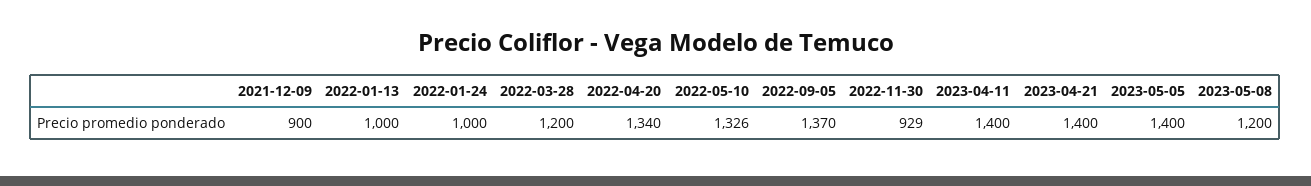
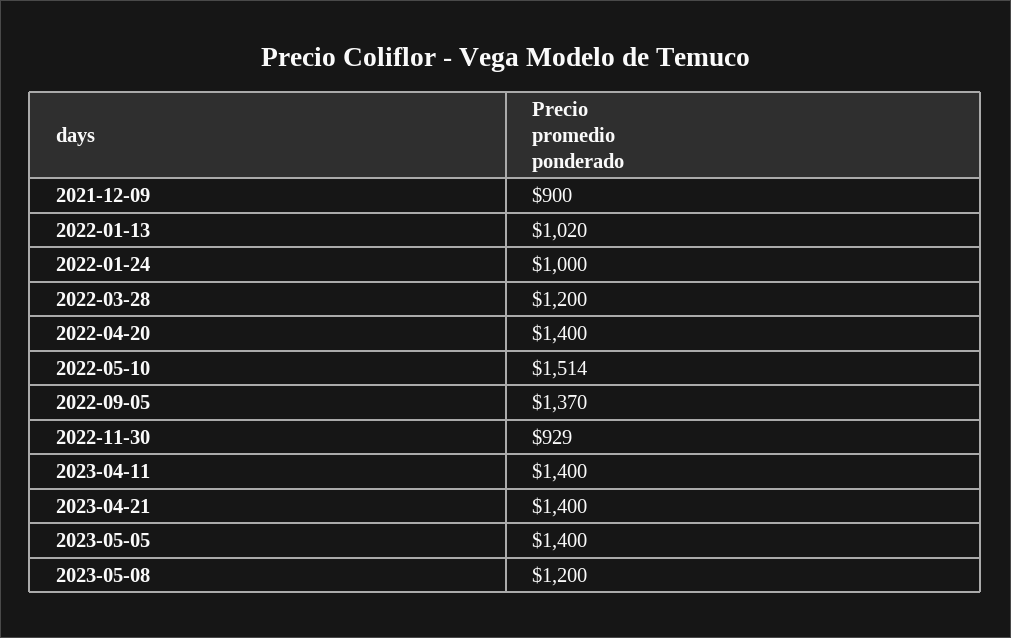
  {
    "2021-12-09": 900,
-   "2022-01-13": 1000,
+   "2022-01-13": 1020,
    "2022-01-24": 1000,
    "2022-03-28": 1200,
-   "2022-04-20": 1340,
+   "2022-04-20": 1400,
-   "2022-05-10": 1326,
+   "2022-05-10": 1514,
    "2022-09-05": 1370,
    "2022-11-30": 929,
    "2023-04-11": 1400,
    "2023-04-21": 1400,
    "2023-05-05": 1400,
    "2023-05-08": 1200
  }

